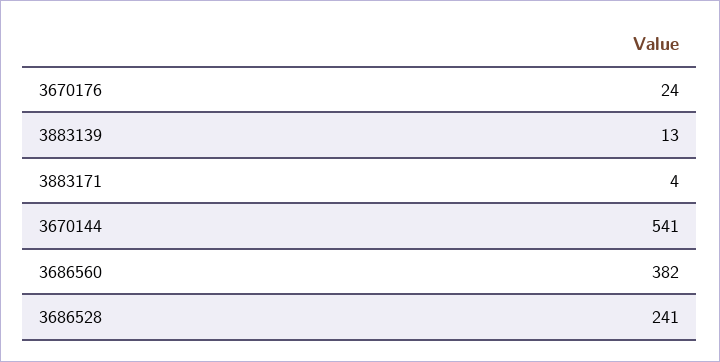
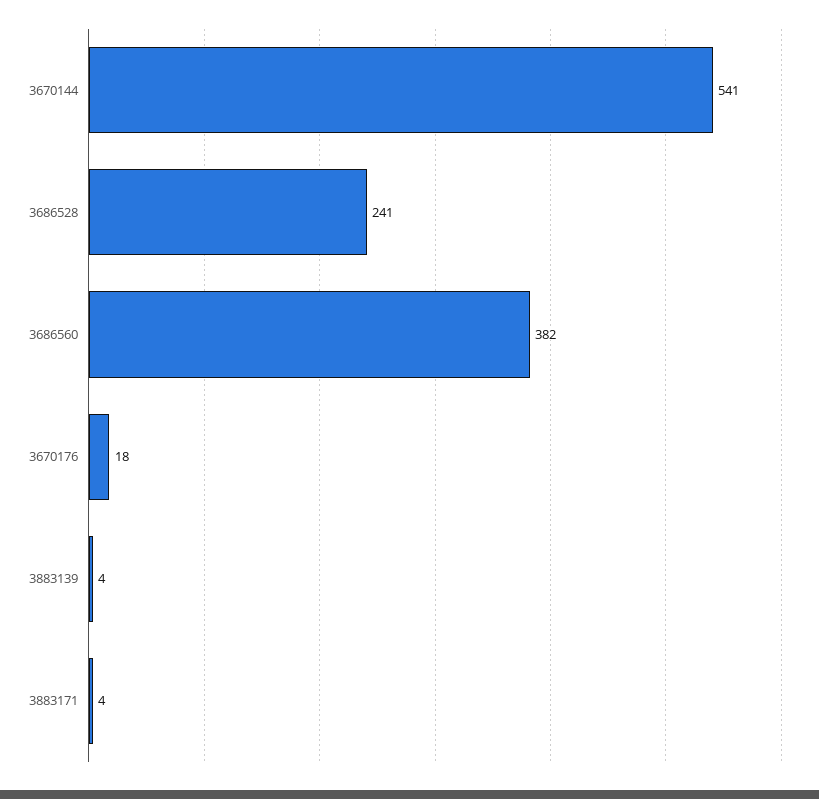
  {
-   "3670176": 24,
+   "3670176": 18,
-   "3883139": 13,
+   "3883139": 4,
    "3883171": 4,
    "3670144": 541,
    "3686560": 382,
    "3686528": 241
  }

